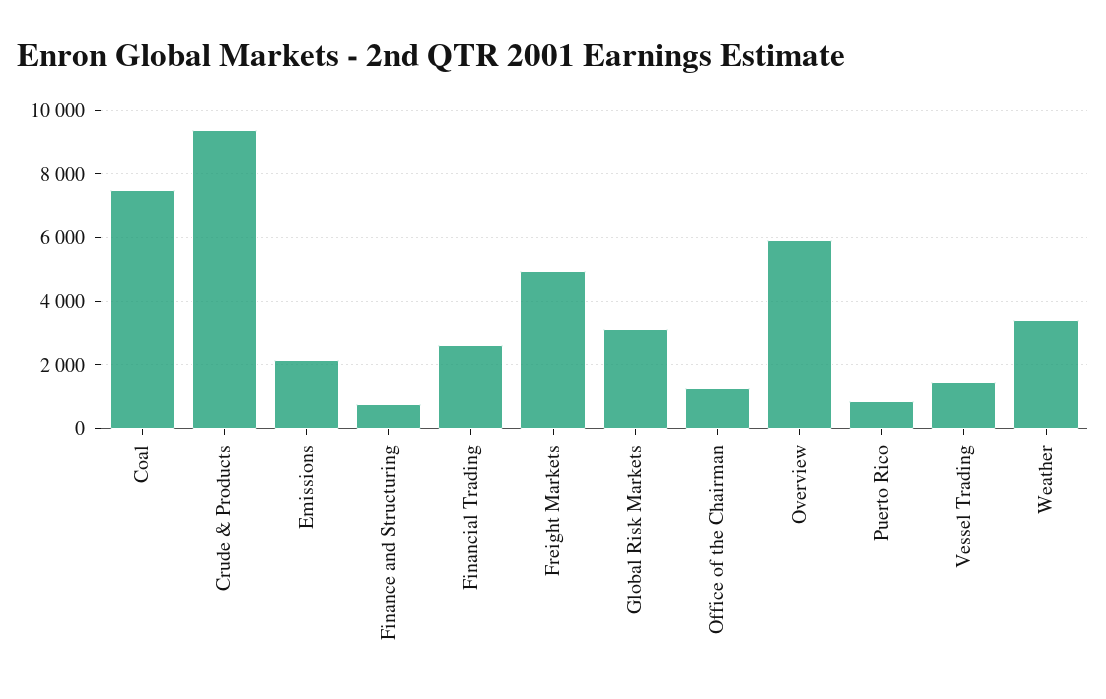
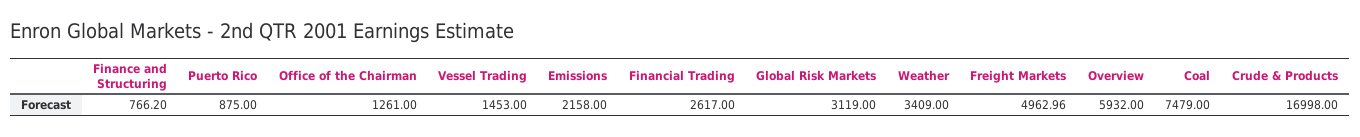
  {
    "Coal": 7479,
-   "Crude & Products": 9400,
+   "Crude & Products": 16998,
    "Emissions": 2158,
    "Finance and Structuring": 766.2,
    "Financial Trading": 2617,
    "Freight Markets": 4962.96,
    "Global Risk Markets": 3119,
    "Office of the Chairman": 1261,
    "Overview": 5932,
    "Puerto Rico": 875,
    "Vessel Trading": 1453,
    "Weather": 3409
  }

